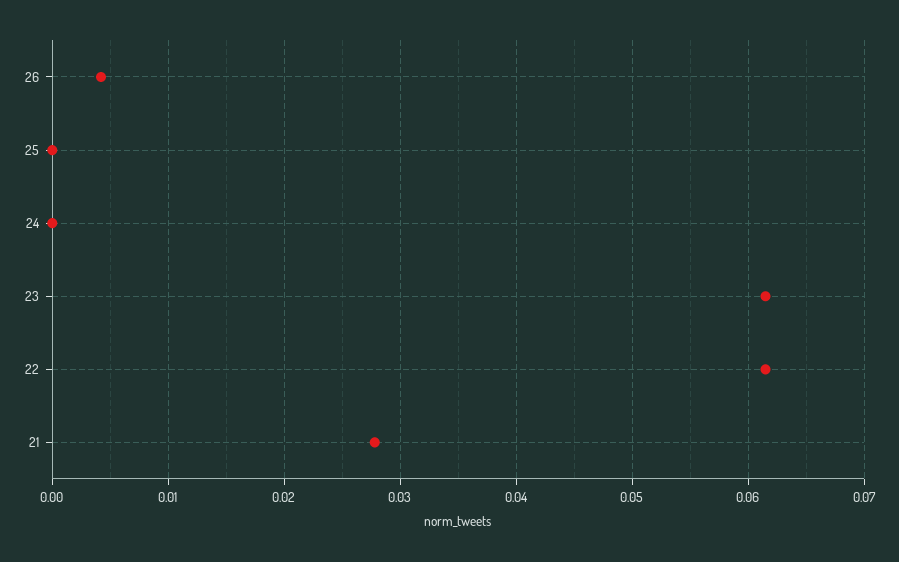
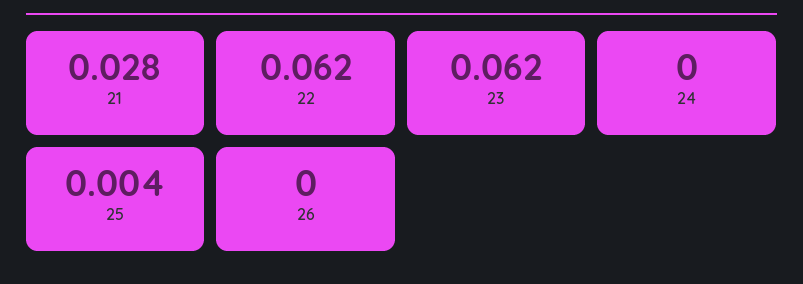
  {
-   "26": 0.004,
+   "26": 0,
-   "25": 0,
+   "25": 0.004,
    "24": 0,
    "23": 0.062,
    "22": 0.062,
    "21": 0.028
  }

